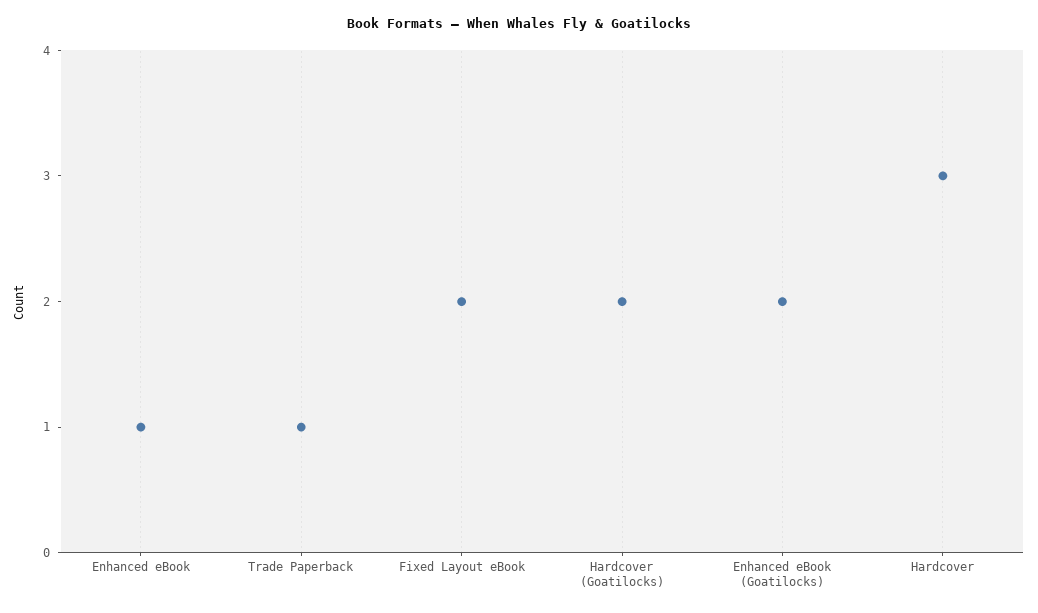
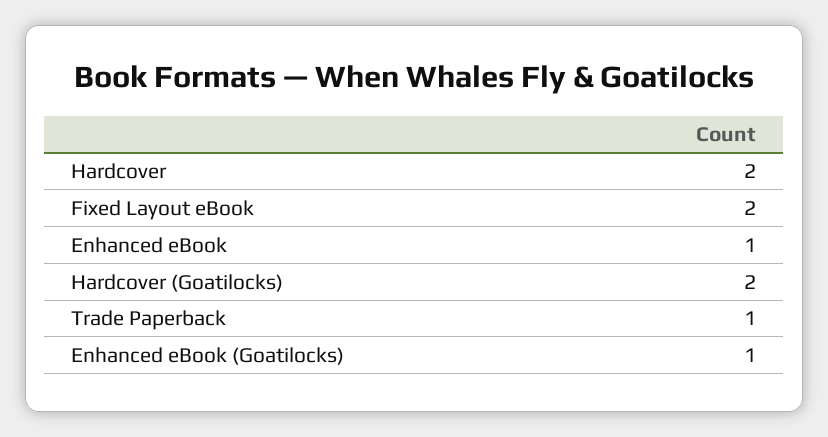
  {
    "Enhanced eBook": 1,
    "Trade Paperback": 1,
    "Fixed Layout eBook": 2,
    "Hardcover (Goatilocks)": 2,
-   "Enhanced eBook (Goatilocks)": 2,
+   "Enhanced eBook (Goatilocks)": 1,
-   "Hardcover": 3
+   "Hardcover": 2
  }

